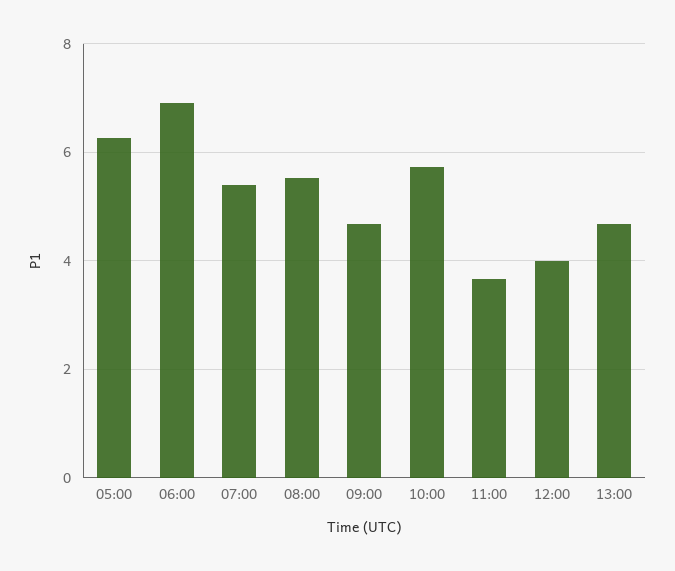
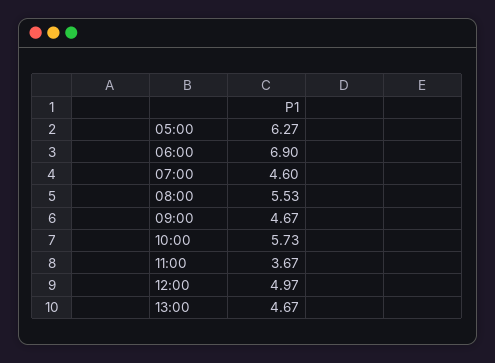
  {
    "05:00": 6.27,
    "06:00": 6.9,
-   "07:00": 5.4,
+   "07:00": 4.6,
    "08:00": 5.53,
    "09:00": 4.67,
    "10:00": 5.73,
    "11:00": 3.67,
-   "12:00": 4,
+   "12:00": 4.97,
    "13:00": 4.67
  }

